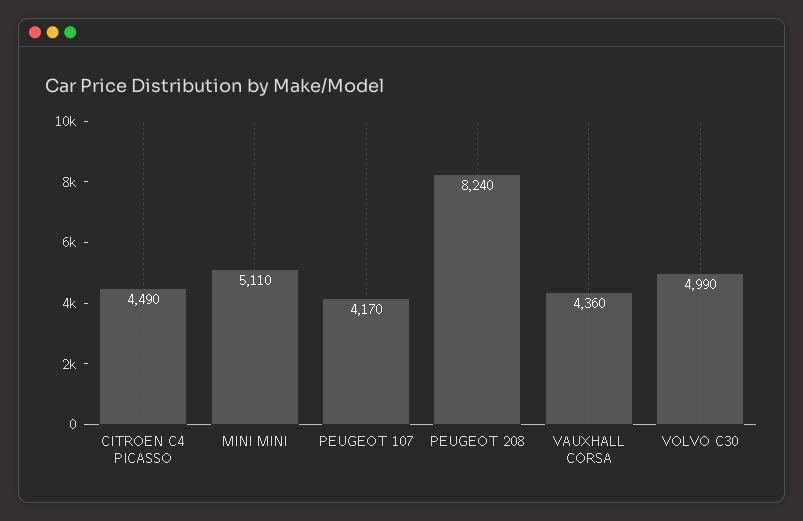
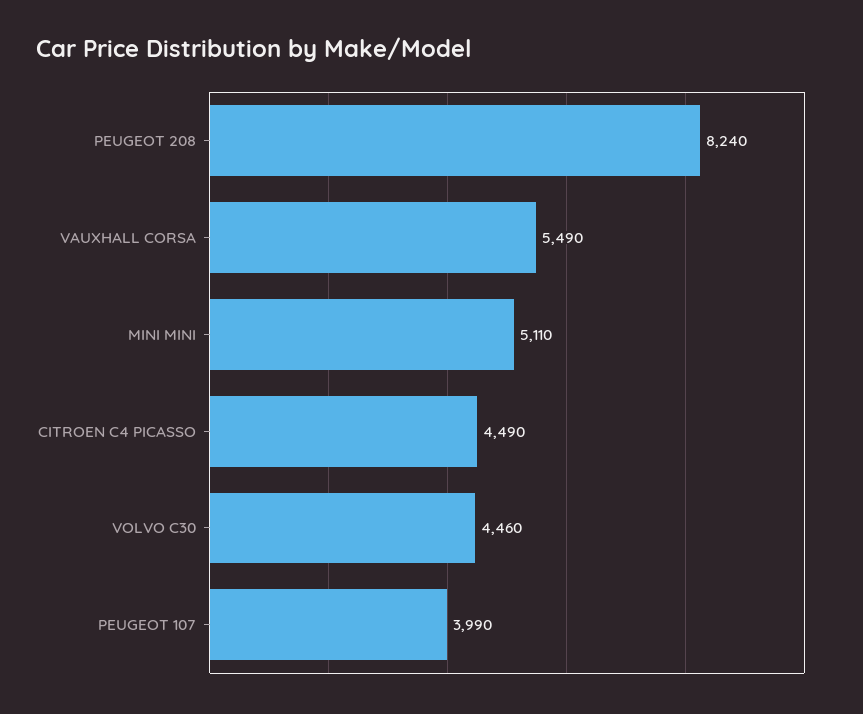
  {
    "CITROEN C4 PICASSO": 4490,
    "MINI MINI": 5110,
-   "PEUGEOT 107": 4170,
+   "PEUGEOT 107": 3990,
    "PEUGEOT 208": 8240,
-   "VAUXHALL CORSA": 4360,
+   "VAUXHALL CORSA": 5490,
-   "VOLVO C30": 4990
+   "VOLVO C30": 4460
  }

